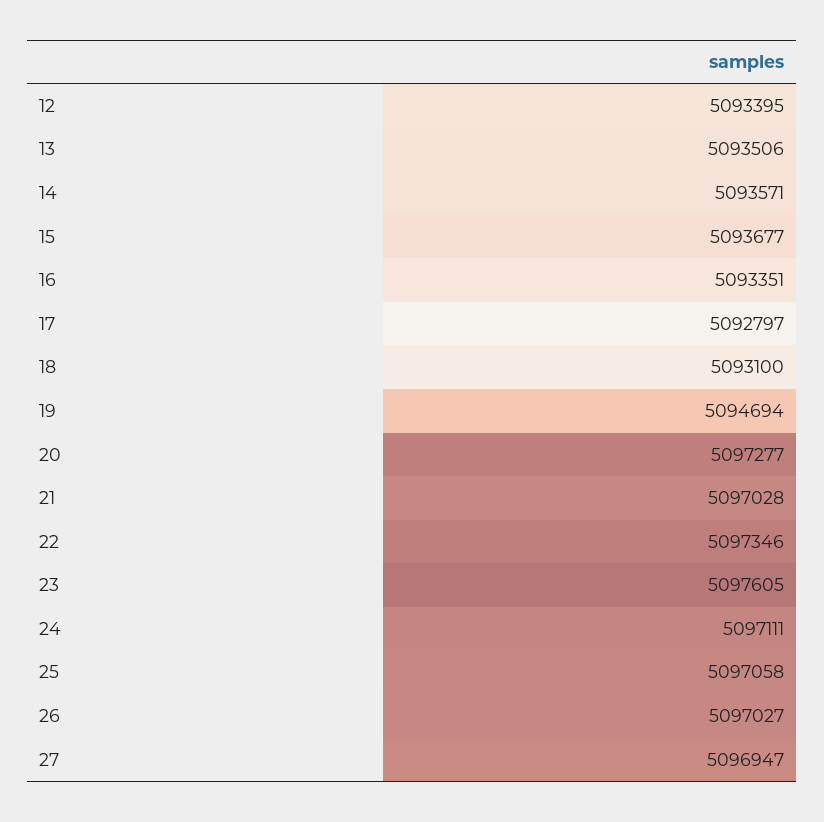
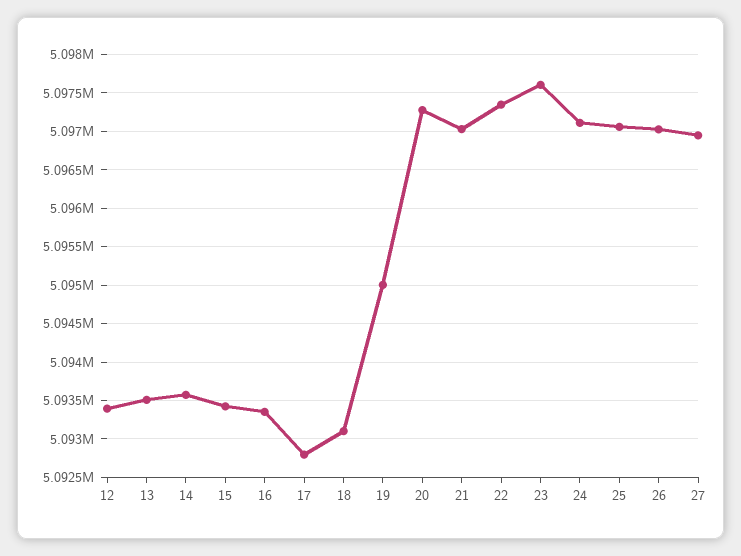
  {
    "12": 5093395,
    "13": 5093506,
    "14": 5093571,
-   "15": 5093677,
+   "15": 5093400,
    "16": 5093351,
    "17": 5092797,
    "18": 5093100,
-   "19": 5094694,
+   "19": 5095000,
    "20": 5097277,
    "21": 5097028,
    "22": 5097346,
    "23": 5097605,
    "24": 5097111,
    "25": 5097058,
    "26": 5097027,
    "27": 5096947
  }

